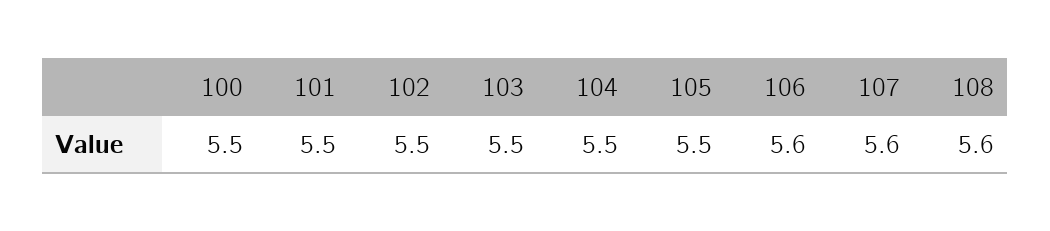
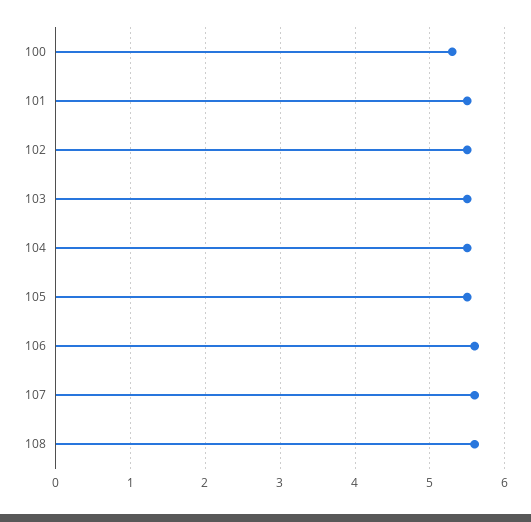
  {
-   "100": 5.5,
+   "100": 5.3,
    "101": 5.5,
    "102": 5.5,
    "103": 5.5,
    "104": 5.5,
    "105": 5.5,
    "106": 5.6,
    "107": 5.6,
    "108": 5.6
  }

